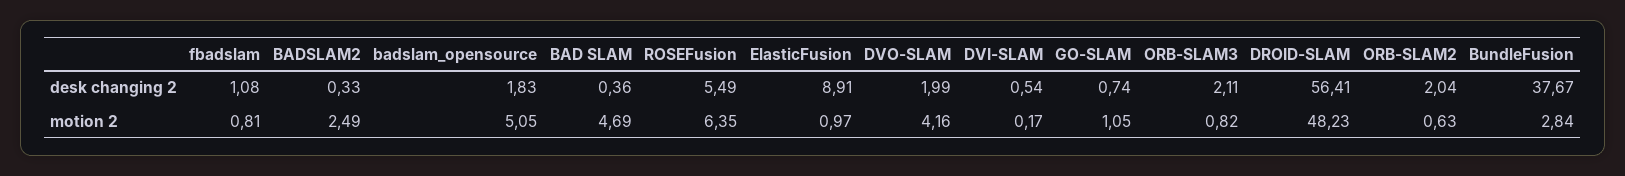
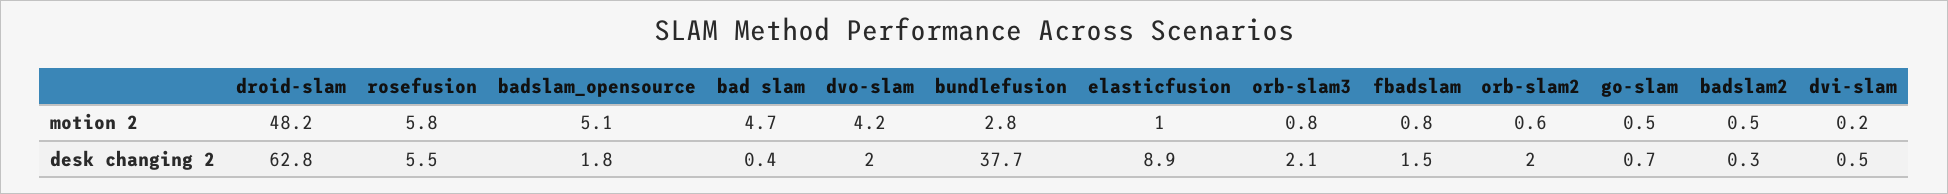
  {
    "fbadslam": {
-     "desk changing 2": 1.08,
+     "desk changing 2": 1.5,
      "motion 2": 0.81
    },
    "BADSLAM2": {
      "desk changing 2": 0.33,
-     "motion 2": 2.49
+     "motion 2": 0.5
    },
    "badslam_opensource": {
      "desk changing 2": 1.83,
      "motion 2": 5.05
    },
    "BAD SLAM": {
      "desk changing 2": 0.36,
      "motion 2": 4.69
    },
    "ROSEFusion": {
      "desk changing 2": 5.49,
-     "motion 2": 6.35
+     "motion 2": 5.8
    },
    "ElasticFusion": {
      "desk changing 2": 8.91,
      "motion 2": 0.97
    },
    "DVO-SLAM": {
      "desk changing 2": 1.99,
      "motion 2": 4.16
    },
    "DVI-SLAM": {
      "desk changing 2": 0.54,
      "motion 2": 0.17
    },
    "GO-SLAM": {
      "desk changing 2": 0.74,
-     "motion 2": 1.05
+     "motion 2": 0.5
    },
    "ORB-SLAM3": {
      "desk changing 2": 2.11,
      "motion 2": 0.82
    },
    "DROID-SLAM": {
-     "desk changing 2": 56.41,
+     "desk changing 2": 62.8,
      "motion 2": 48.23
    },
    "ORB-SLAM2": {
      "desk changing 2": 2.04,
      "motion 2": 0.63
    },
    "BundleFusion": {
      "desk changing 2": 37.67,
      "motion 2": 2.84
    }
  }

